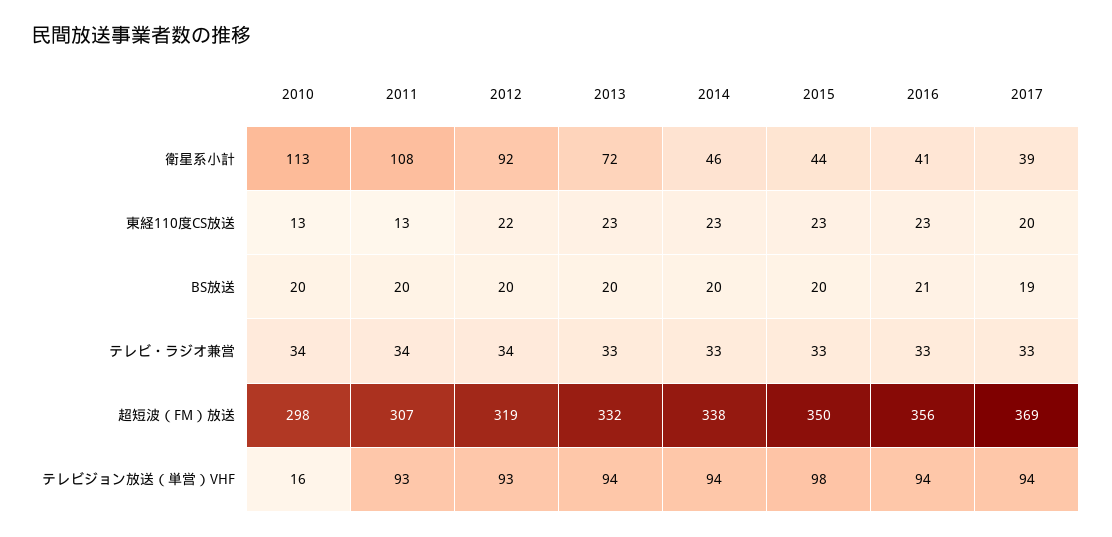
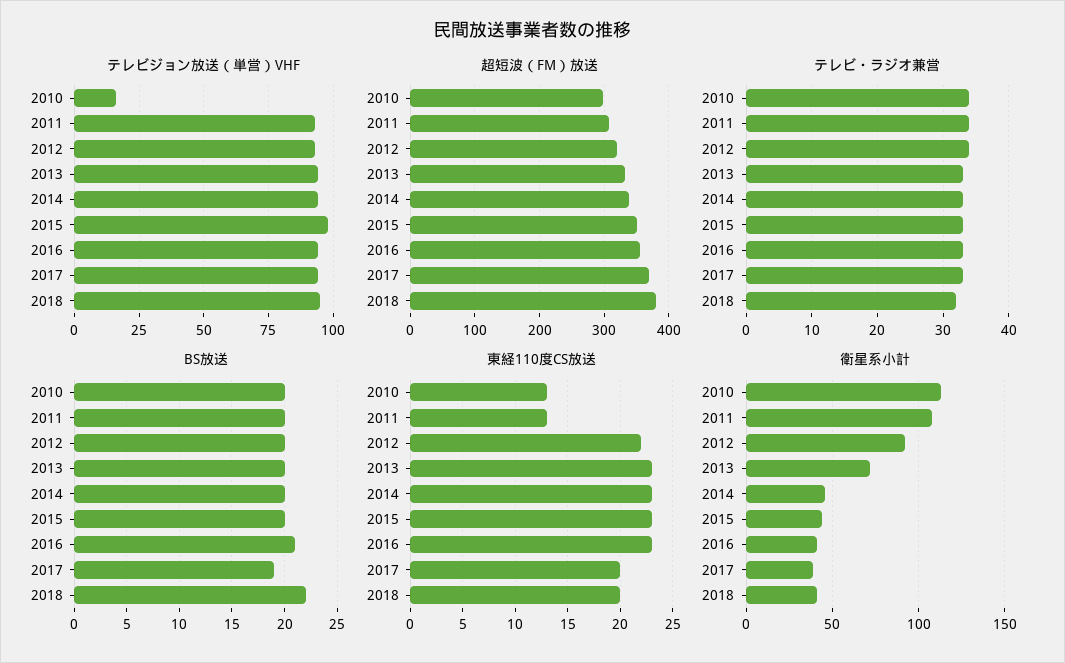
  {
    "衛星系小計": {
      "2010": 113,
      "2011": 108,
      "2012": 92,
      "2013": 72,
      "2014": 46,
      "2015": 44,
      "2016": 41,
-     "2017": 39
+     "2017": 39,
+     "2018": 40
    },
    "東経110度CS放送": {
      "2010": 13,
      "2011": 13,
      "2012": 22,
      "2013": 23,
      "2014": 23,
      "2015": 23,
      "2016": 23,
-     "2017": 20
+     "2017": 20,
+     "2018": 20
    },
    "BS放送": {
      "2010": 20,
      "2011": 20,
      "2012": 20,
      "2013": 20,
      "2014": 20,
      "2015": 20,
      "2016": 21,
-     "2017": 19
+     "2017": 19,
+     "2018": 22
    },
    "テレビ・ラジオ兼営": {
      "2010": 34,
      "2011": 34,
      "2012": 34,
      "2013": 33,
      "2014": 33,
      "2015": 33,
      "2016": 33,
-     "2017": 33
+     "2017": 33,
+     "2018": 32
    },
    "超短波（FM）放送": {
      "2010": 298,
      "2011": 307,
      "2012": 319,
      "2013": 332,
      "2014": 338,
      "2015": 350,
      "2016": 356,
-     "2017": 369
+     "2017": 369,
+     "2018": 380
    },
    "テレビジョン放送（単営）VHF": {
      "2010": 16,
      "2011": 93,
      "2012": 93,
      "2013": 94,
      "2014": 94,
      "2015": 98,
      "2016": 94,
-     "2017": 94
+     "2017": 94,
+     "2018": 95
    }
  }

